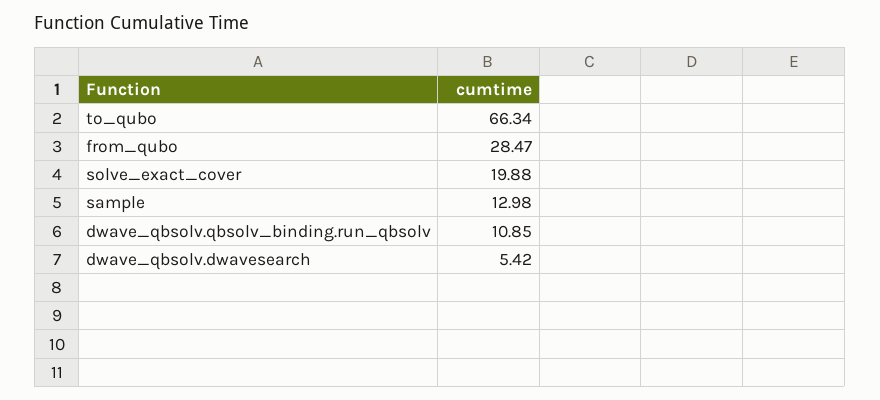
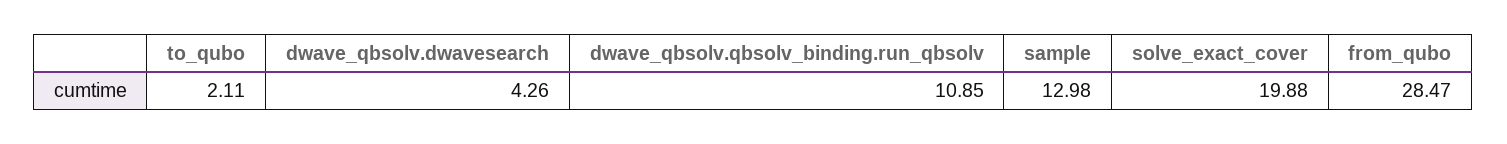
  {
-   "to_qubo": 66.34,
+   "to_qubo": 2.11,
    "from_qubo": 28.47,
    "solve_exact_cover": 19.88,
    "sample": 12.98,
    "dwave_qbsolv.qbsolv_binding.run_qbsolv": 10.85,
-   "dwave_qbsolv.dwavesearch": 5.42
+   "dwave_qbsolv.dwavesearch": 4.26
  }

